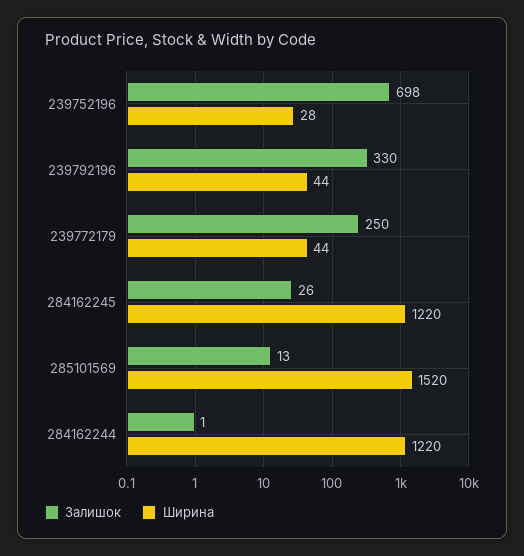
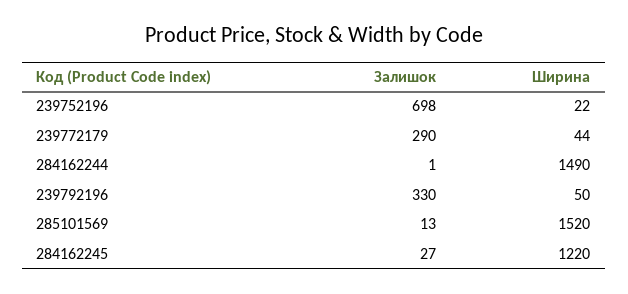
  {
    "Залишок": {
      "239752196": 698,
      "239792196": 330,
-     "239772179": 250,
+     "239772179": 290,
-     "284162245": 26,
+     "284162245": 27,
      "285101569": 13,
      "284162244": 1
    },
    "Ширина": {
-     "239752196": 28,
+     "239752196": 22,
-     "239792196": 44,
+     "239792196": 50,
      "239772179": 44,
      "284162245": 1220,
      "285101569": 1520,
-     "284162244": 1220
+     "284162244": 1490
    }
  }

